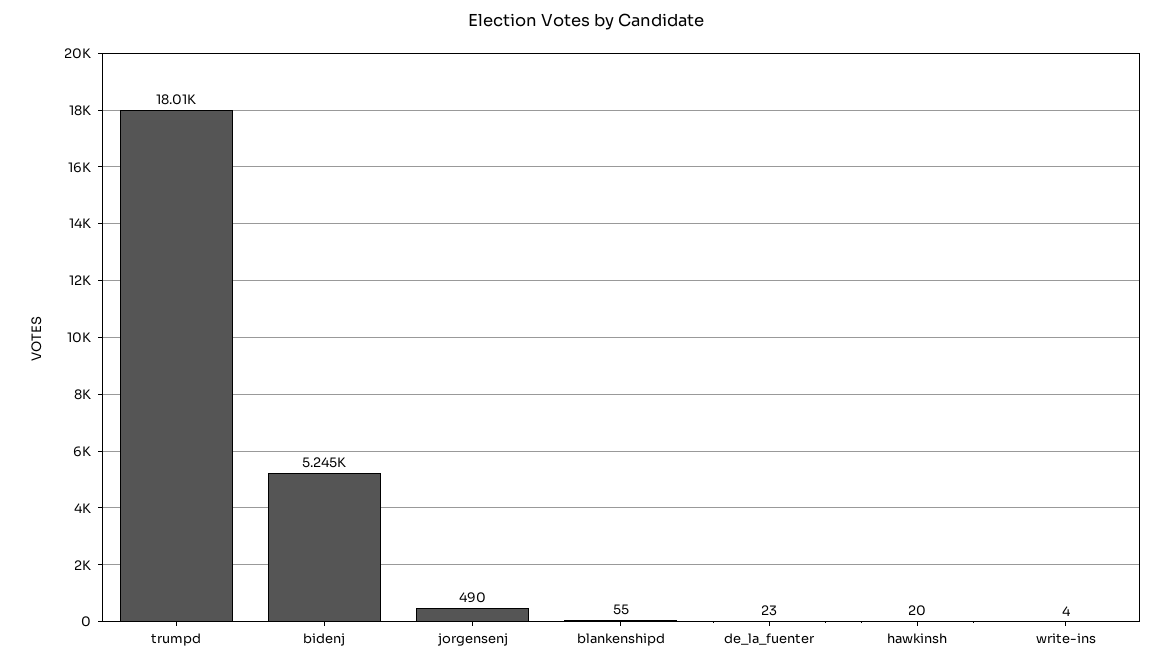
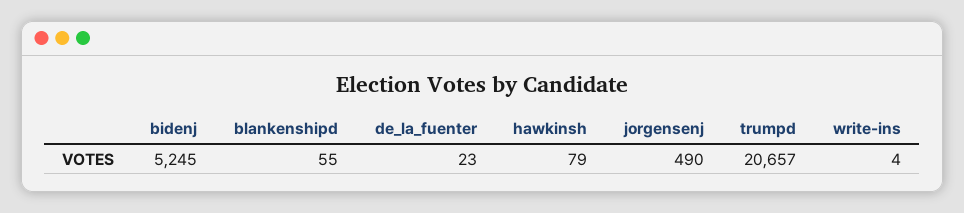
  {
-   "trumpd": 18010,
+   "trumpd": 20657,
    "bidenj": 5245,
    "jorgensenj": 490,
    "blankenshipd": 55,
    "de_la_fuenter": 23,
-   "hawkinsh": 20,
+   "hawkinsh": 79,
    "write-ins": 4
  }

